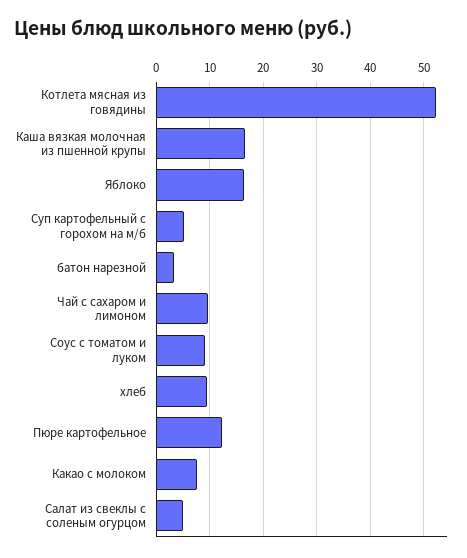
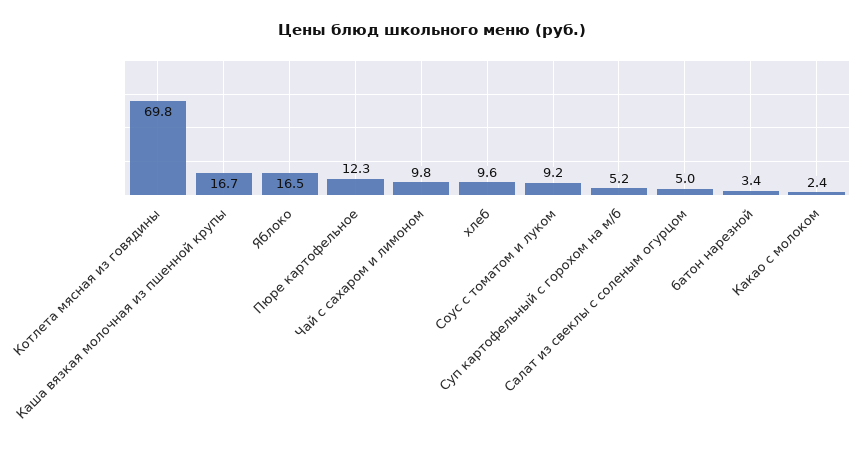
  {
-   "Котлета мясная из говядины": 52,
+   "Котлета мясная из говядины": 69.8,
    "Каша вязкая молочная из пшенной крупы": 16.7,
    "Яблоко": 16.5,
    "Суп картофельный с горохом на м/б": 5.2,
    "батон нарезной": 3.4,
    "Чай с сахаром и лимоном": 9.8,
    "Соус с томатом и луком": 9.2,
    "хлеб": 9.6,
    "Пюре картофельное": 12.3,
-   "Какао с молоком": 8,
+   "Какао с молоком": 2.4,
    "Салат из свеклы с соленым огурцом": 5
  }

